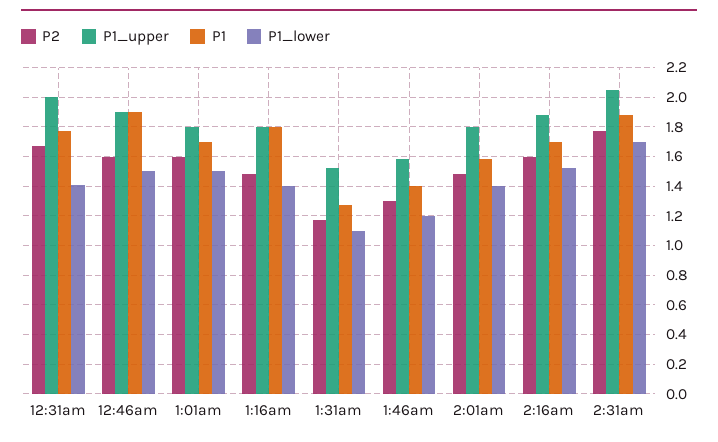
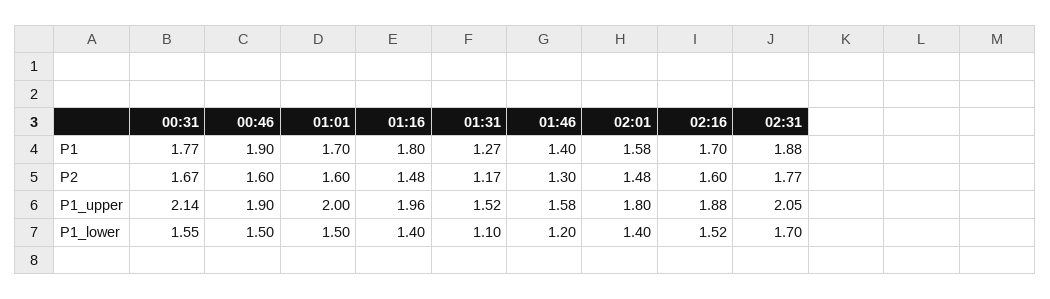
  {
    "P2": {
      "12:31am": 1.67,
      "12:46am": 1.6,
      "1:01am": 1.6,
      "1:16am": 1.48,
      "1:31am": 1.17,
      "1:46am": 1.3,
      "2:01am": 1.48,
      "2:16am": 1.6,
      "2:31am": 1.77
    },
    "P1_upper": {
-     "12:31am": 2,
+     "12:31am": 2.14,
      "12:46am": 1.9,
-     "1:01am": 1.8,
+     "1:01am": 2,
-     "1:16am": 1.8,
+     "1:16am": 1.96,
      "1:31am": 1.52,
      "1:46am": 1.58,
      "2:01am": 1.8,
      "2:16am": 1.88,
      "2:31am": 2.05
    },
    "P1": {
      "12:31am": 1.77,
      "12:46am": 1.9,
      "1:01am": 1.7,
      "1:16am": 1.8,
      "1:31am": 1.27,
      "1:46am": 1.4,
      "2:01am": 1.58,
      "2:16am": 1.7,
      "2:31am": 1.88
    },
    "P1_lower": {
-     "12:31am": 1.4,
+     "12:31am": 1.55,
      "12:46am": 1.5,
      "1:01am": 1.5,
      "1:16am": 1.4,
      "1:31am": 1.1,
      "1:46am": 1.2,
      "2:01am": 1.4,
      "2:16am": 1.52,
      "2:31am": 1.7
    }
  }

